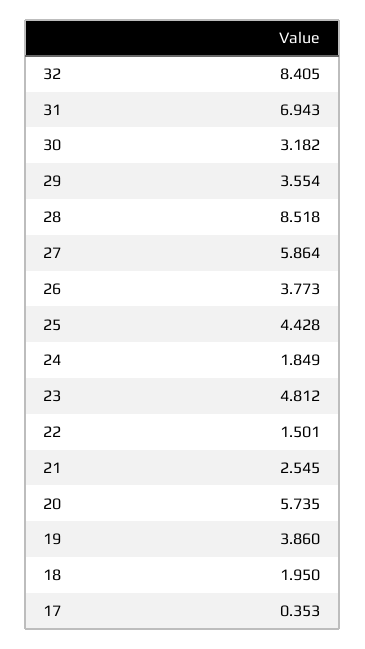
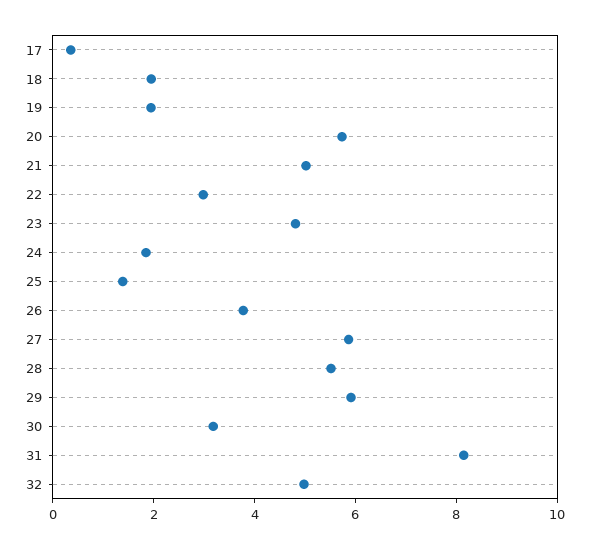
  {
-   "32": 8.405,
+   "32": 5,
-   "31": 6.943,
+   "31": 8,
    "30": 3.182,
-   "29": 3.554,
+   "29": 6,
-   "28": 8.518,
+   "28": 5.5,
    "27": 5.864,
    "26": 3.773,
-   "25": 4.428,
+   "25": 1.5,
    "24": 1.849,
    "23": 4.812,
-   "22": 1.501,
+   "22": 3,
-   "21": 2.545,
+   "21": 5,
    "20": 5.735,
-   "19": 3.86,
+   "19": 2,
    "18": 1.95,
    "17": 0.353
  }

